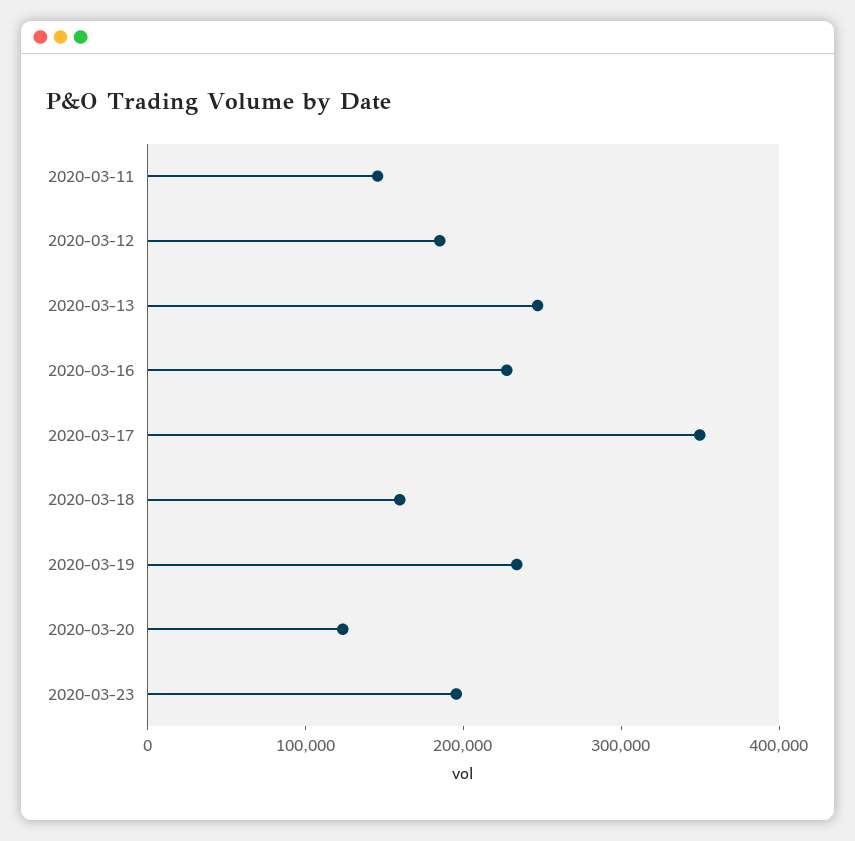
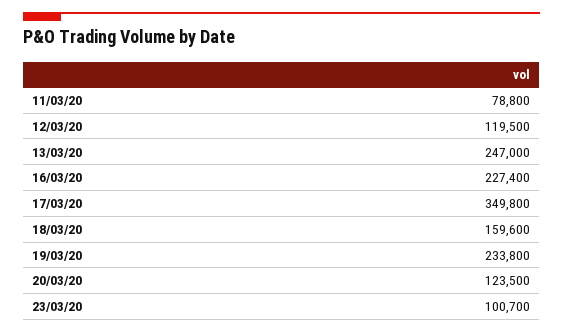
  {
-   "2020-03-11": 140000,
+   "2020-03-11": 78800,
-   "2020-03-12": 180000,
+   "2020-03-12": 119500,
    "2020-03-13": 247000,
    "2020-03-16": 227400,
    "2020-03-17": 349800,
    "2020-03-18": 159600,
    "2020-03-19": 233800,
    "2020-03-20": 123500,
-   "2020-03-23": 200000
+   "2020-03-23": 100700
  }

